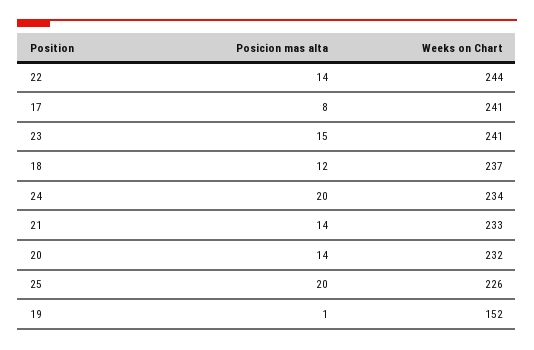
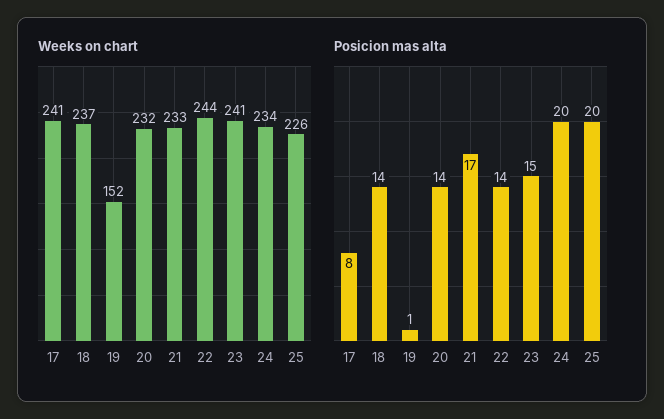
  {
    "Posicion mas alta": {
      "22": 14,
      "17": 8,
      "23": 15,
-     "18": 12,
+     "18": 14,
      "24": 20,
-     "21": 14,
+     "21": 17,
      "20": 14,
      "25": 20,
      "19": 1
    },
    "Weeks on Chart": {
      "22": 244,
      "17": 241,
      "23": 241,
      "18": 237,
      "24": 234,
      "21": 233,
      "20": 232,
      "25": 226,
      "19": 152
    }
  }

